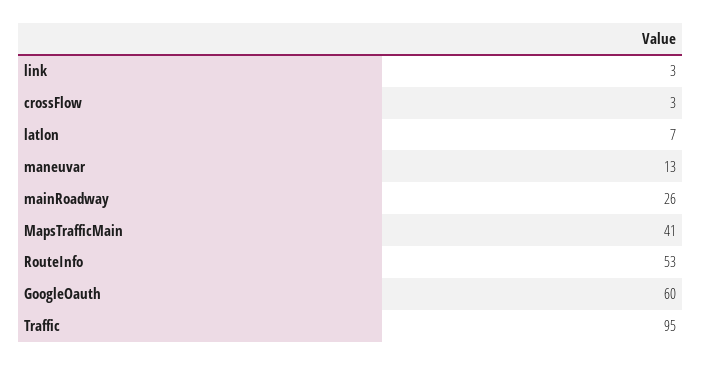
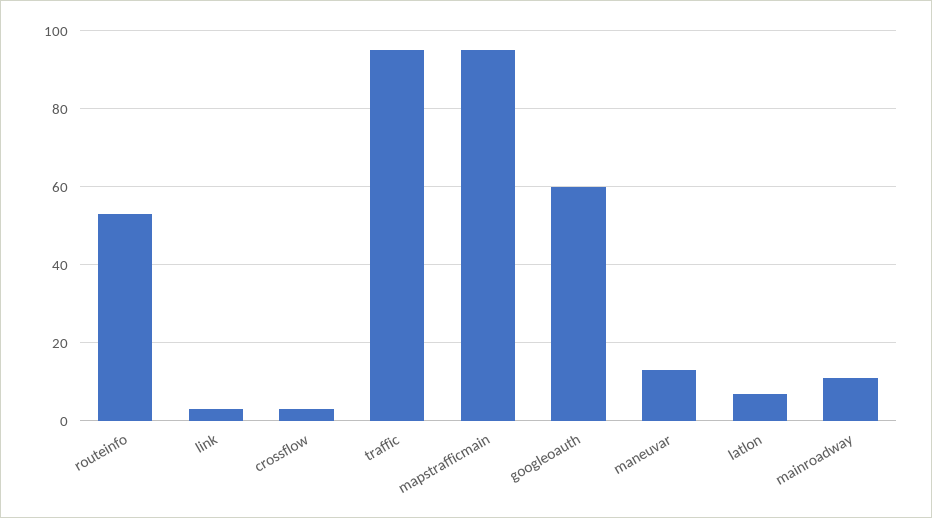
  {
    "link": 3,
    "crossFlow": 3,
    "latlon": 7,
    "maneuvar": 13,
-   "mainRoadway": 26,
+   "mainRoadway": 10,
-   "MapsTrafficMain": 41,
+   "MapsTrafficMain": 95,
    "RouteInfo": 53,
    "GoogleOauth": 60,
    "Traffic": 95
  }

